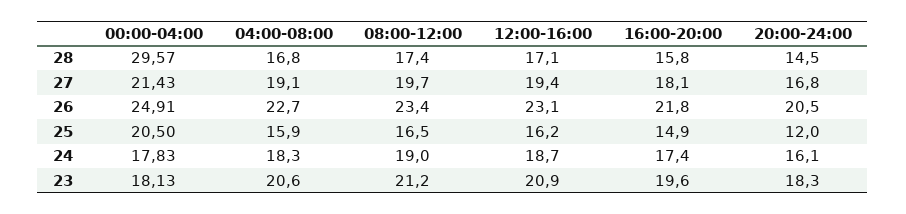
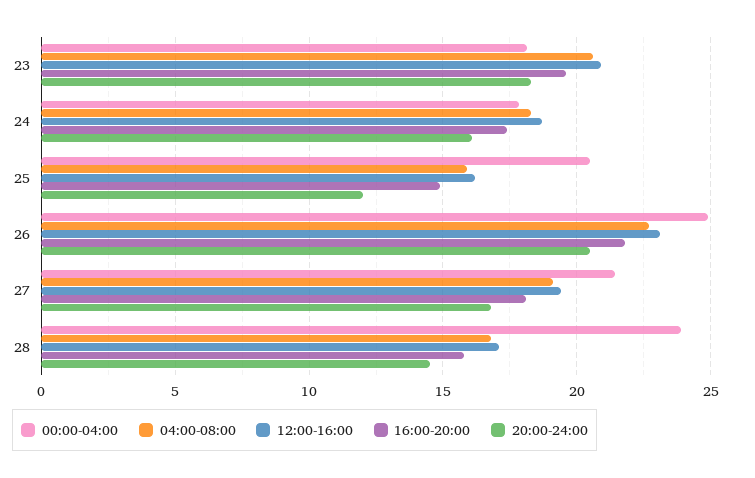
  {
    "00:00-04:00": {
-     "28": 29.57,
+     "28": 24,
      "27": 21.43,
      "26": 24.91,
      "25": 20.5,
      "24": 17.83,
      "23": 18.13
    },
    "04:00-08:00": {
      "28": 16.8,
      "27": 19.1,
      "26": 22.7,
      "25": 15.9,
      "24": 18.3,
      "23": 20.6
    },
-   "08:00-12:00": {
-     "28": 17.4,
-     "27": 19.7,
-     "26": 23.4,
-     "25": 16.5,
-     "24": 19,
-     "23": 21.2
-   },
    "12:00-16:00": {
      "28": 17.1,
      "27": 19.4,
      "26": 23.1,
      "25": 16.2,
      "24": 18.7,
      "23": 20.9
    },
    "16:00-20:00": {
      "28": 15.8,
      "27": 18.1,
      "26": 21.8,
      "25": 14.9,
      "24": 17.4,
      "23": 19.6
    },
    "20:00-24:00": {
      "28": 14.5,
      "27": 16.8,
      "26": 20.5,
      "25": 12,
      "24": 16.1,
      "23": 18.3
    }
  }

